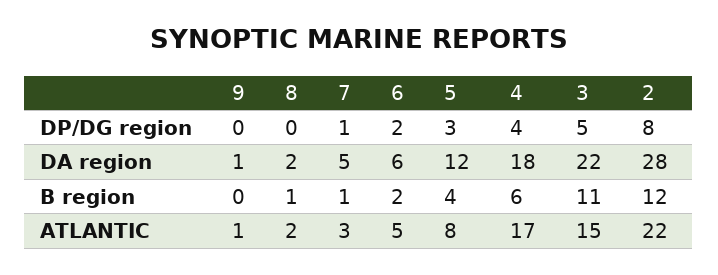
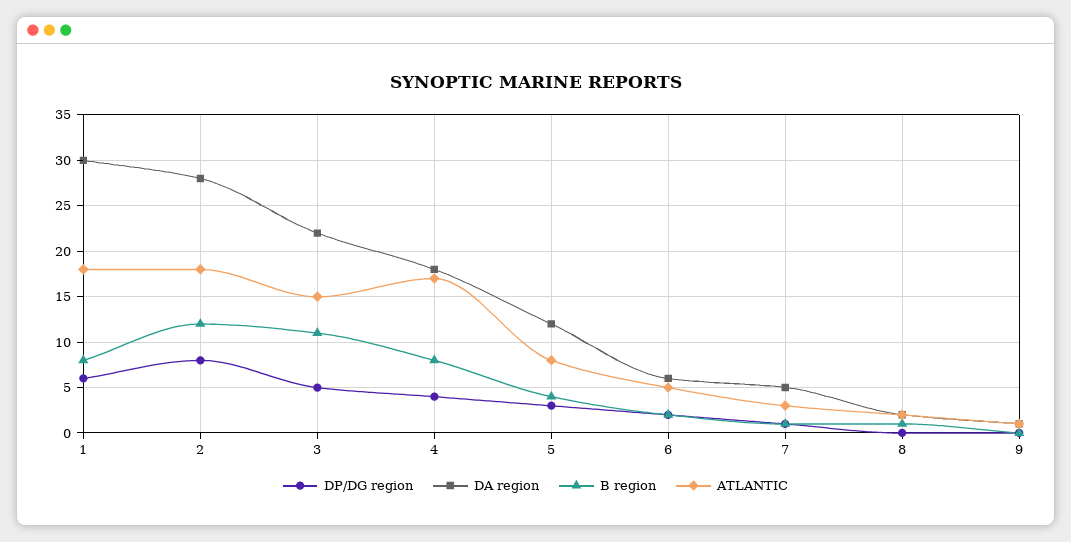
  {
    "DP/DG region": {
      "9": 0,
      "8": 0,
      "7": 1,
      "6": 2,
      "5": 3,
      "4": 4,
      "3": 5,
-     "2": 8
+     "2": 8,
+     "1": 6
    },
    "DA region": {
      "9": 1,
      "8": 2,
      "7": 5,
      "6": 6,
      "5": 12,
      "4": 18,
      "3": 22,
-     "2": 28
+     "2": 28,
+     "1": 30
    },
    "B region": {
      "9": 0,
      "8": 1,
      "7": 1,
      "6": 2,
      "5": 4,
-     "4": 6,
+     "4": 8,
      "3": 11,
-     "2": 12
+     "2": 12,
+     "1": 8
    },
    "ATLANTIC": {
      "9": 1,
      "8": 2,
      "7": 3,
      "6": 5,
      "5": 8,
      "4": 17,
      "3": 15,
-     "2": 22
+     "2": 18,
+     "1": 18
    }
  }

